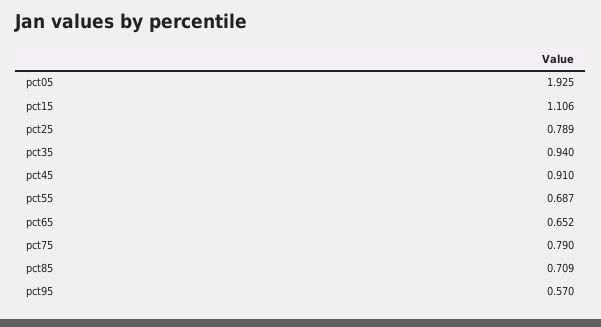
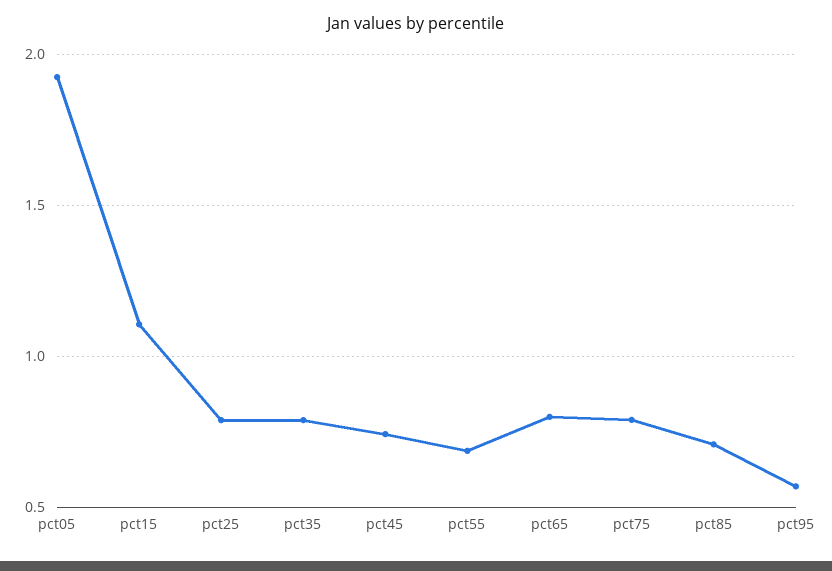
  {
    "pct05": 1.925,
    "pct15": 1.106,
    "pct25": 0.789,
-   "pct35": 0.94,
+   "pct35": 0.8,
-   "pct45": 0.91,
+   "pct45": 0.75,
    "pct55": 0.687,
-   "pct65": 0.652,
+   "pct65": 0.8,
    "pct75": 0.79,
    "pct85": 0.709,
    "pct95": 0.57
  }

